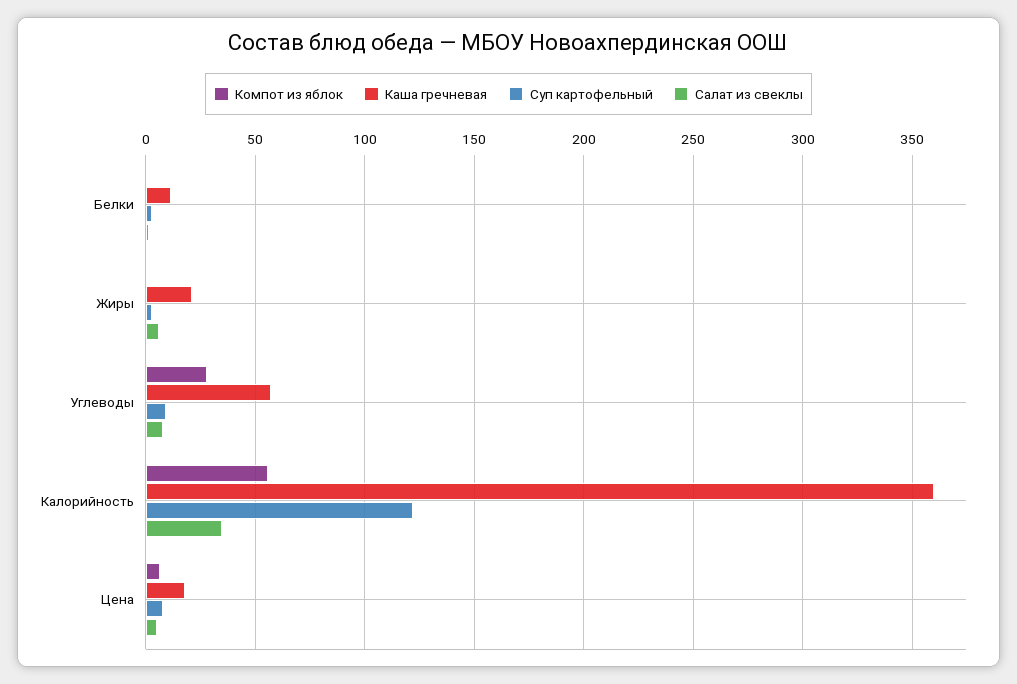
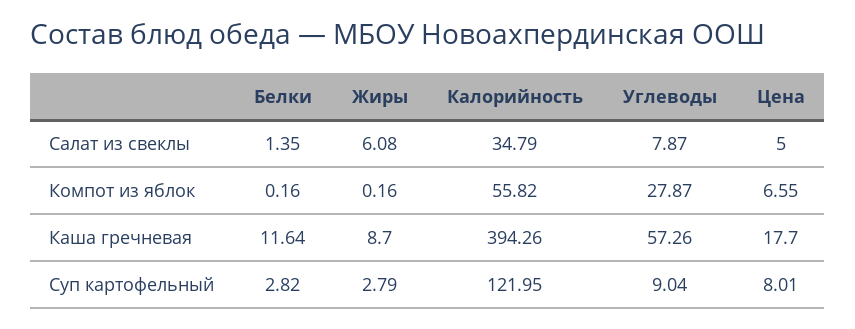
  {
    "Компот из яблок": {
      "Белки": 0.16,
      "Жиры": 0.16,
      "Углеводы": 27.87,
      "Калорийность": 55.82,
      "Цена": 6.55
    },
    "Каша гречневая": {
      "Белки": 11.64,
-     "Жиры": 20,
+     "Жиры": 8.7,
      "Углеводы": 57.26,
-     "Калорийность": 360,
+     "Калорийность": 394.26,
      "Цена": 17.7
    },
    "Суп картофельный": {
      "Белки": 2.82,
      "Жиры": 2.79,
      "Углеводы": 9.04,
      "Калорийность": 121.95,
      "Цена": 8.01
    },
    "Салат из свеклы": {
      "Белки": 1.35,
      "Жиры": 6.08,
      "Углеводы": 7.87,
      "Калорийность": 34.79,
      "Цена": 5
    }
  }

